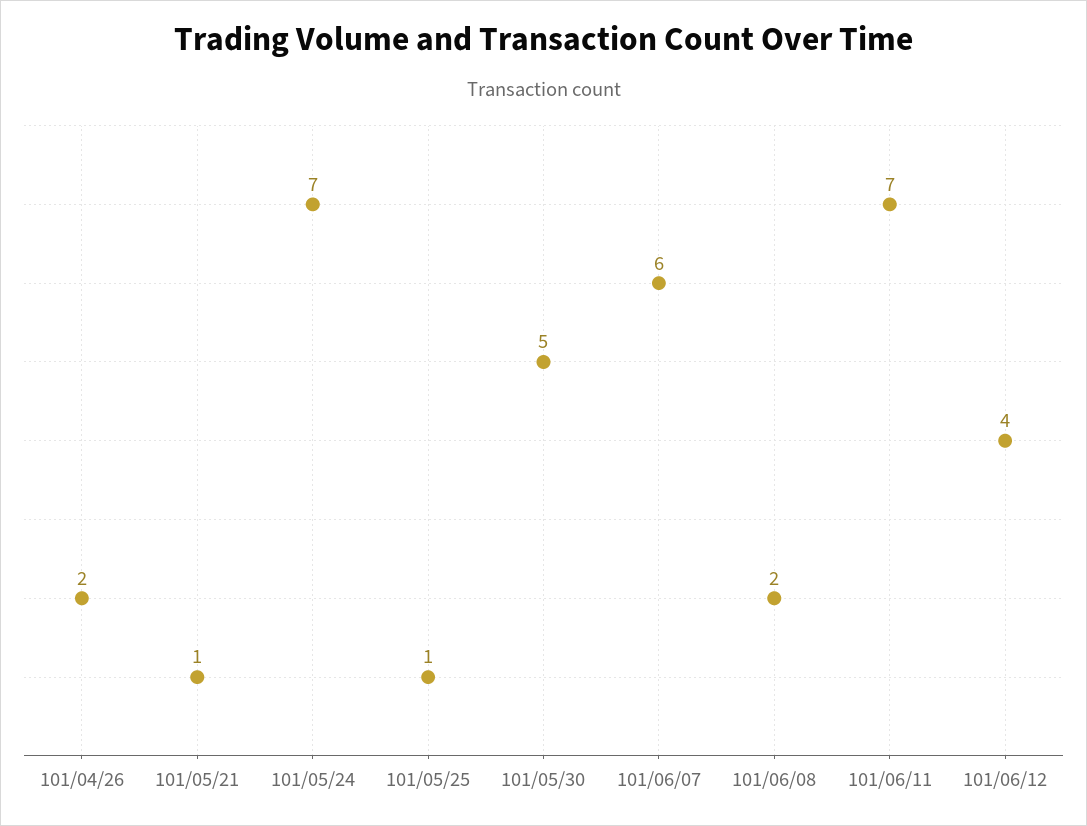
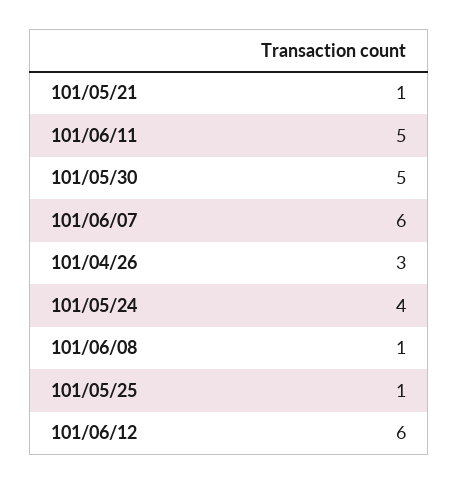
  {
-   "101/04/26": 2,
+   "101/04/26": 3,
    "101/05/21": 1,
-   "101/05/24": 7,
+   "101/05/24": 4,
    "101/05/25": 1,
    "101/05/30": 5,
    "101/06/07": 6,
-   "101/06/08": 2,
+   "101/06/08": 1,
-   "101/06/11": 7,
+   "101/06/11": 5,
-   "101/06/12": 4
+   "101/06/12": 6
  }

